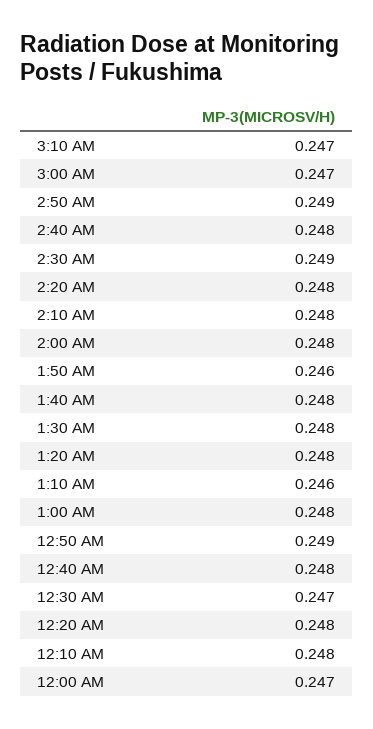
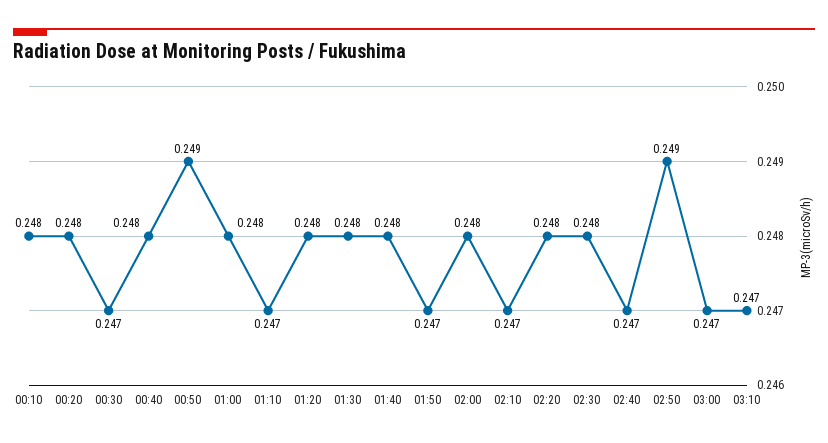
  {
    "3:10 AM": 0.247,
    "3:00 AM": 0.247,
    "2:50 AM": 0.249,
-   "2:40 AM": 0.248,
+   "2:40 AM": 0.247,
-   "2:30 AM": 0.249,
+   "2:30 AM": 0.248,
    "2:20 AM": 0.248,
-   "2:10 AM": 0.248,
+   "2:10 AM": 0.247,
    "2:00 AM": 0.248,
-   "1:50 AM": 0.246,
+   "1:50 AM": 0.247,
    "1:40 AM": 0.248,
    "1:30 AM": 0.248,
    "1:20 AM": 0.248,
-   "1:10 AM": 0.246,
+   "1:10 AM": 0.247,
    "1:00 AM": 0.248,
    "12:50 AM": 0.249,
    "12:40 AM": 0.248,
    "12:30 AM": 0.247,
    "12:20 AM": 0.248,
-   "12:10 AM": 0.248,
+   "12:10 AM": 0.248
-   "12:00 AM": 0.247
  }

